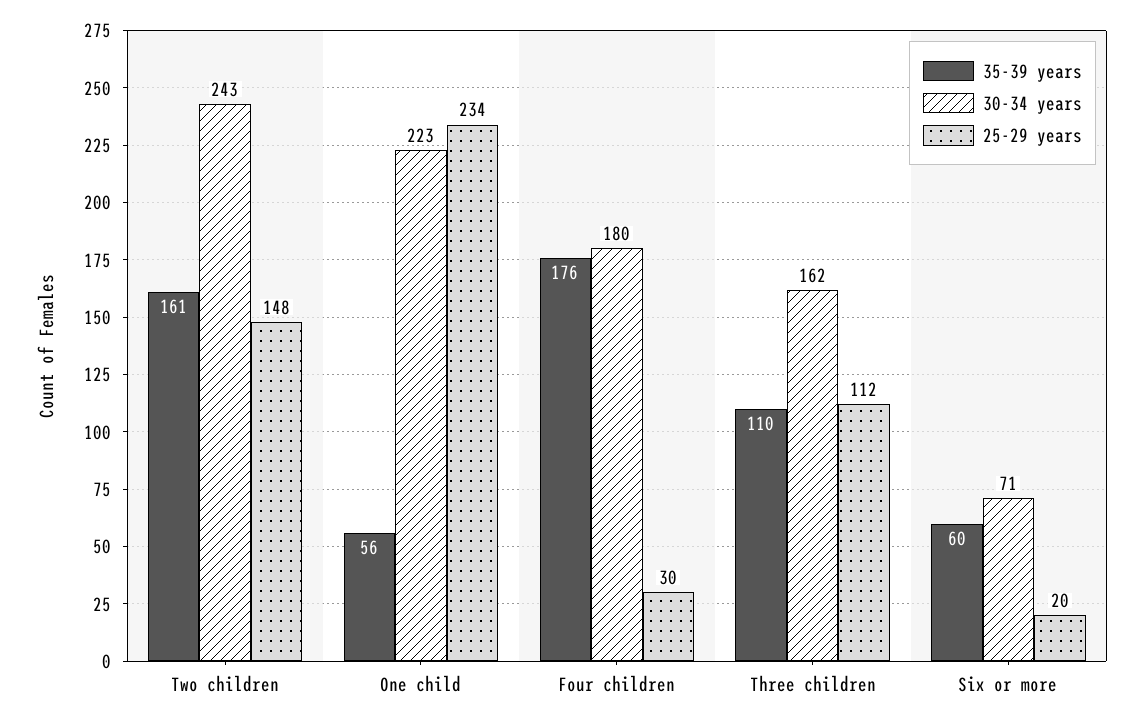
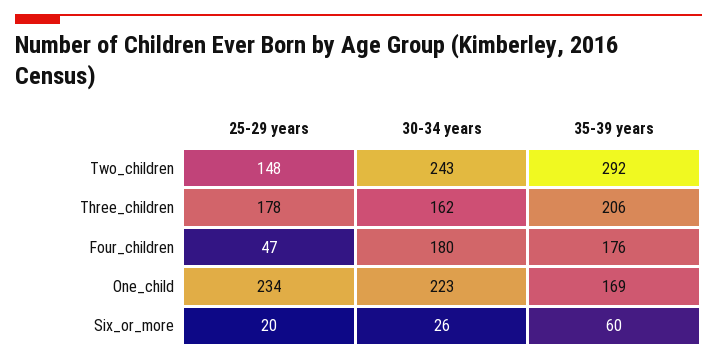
  {
    "35-39 years": {
-     "Two children": 161,
+     "Two children": 292,
-     "One child": 56,
+     "One child": 169,
      "Four children": 176,
-     "Three children": 110,
+     "Three children": 206,
      "Six or more": 60
    },
    "30-34 years": {
      "Two children": 243,
      "One child": 223,
      "Four children": 180,
      "Three children": 162,
-     "Six or more": 71
+     "Six or more": 26
    },
    "25-29 years": {
      "Two children": 148,
      "One child": 234,
-     "Four children": 30,
+     "Four children": 47,
-     "Three children": 112,
+     "Three children": 178,
      "Six or more": 20
    }
  }

